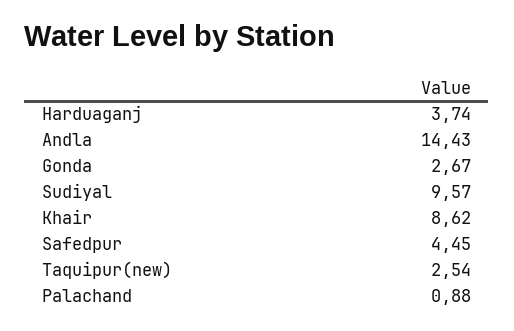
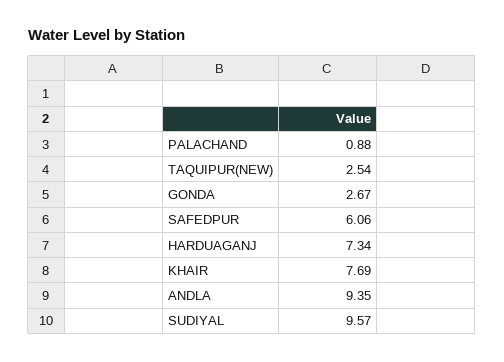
  {
-   "Harduaganj": 3.74,
+   "Harduaganj": 7.34,
-   "Andla": 14.43,
+   "Andla": 9.35,
    "Gonda": 2.67,
    "Sudiyal": 9.57,
-   "Khair": 8.62,
+   "Khair": 7.69,
-   "Safedpur": 4.45,
+   "Safedpur": 6.06,
    "Taquipur(new)": 2.54,
    "Palachand": 0.88
  }

